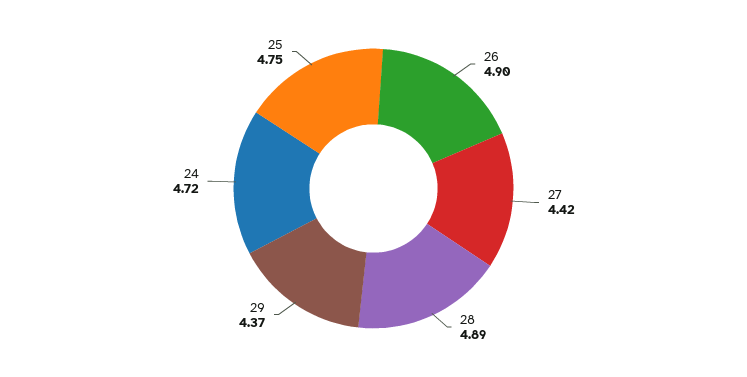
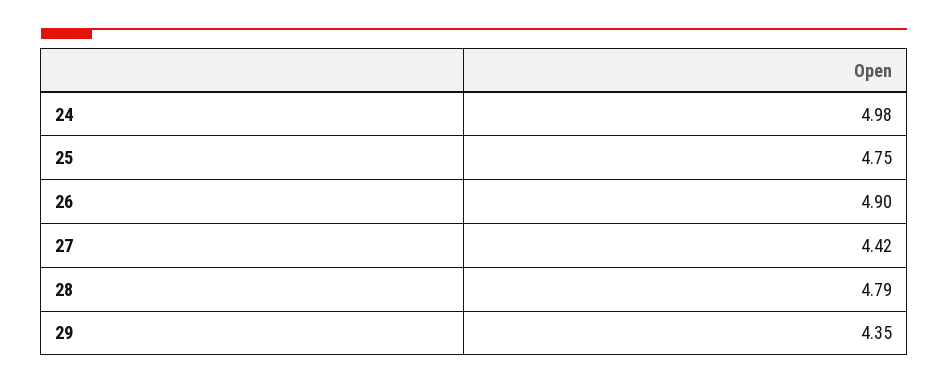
  {
    "26": 4.9,
    "27": 4.42,
-   "28": 4.89,
+   "28": 4.79,
-   "29": 4.37,
+   "29": 4.35,
-   "24": 4.72,
+   "24": 4.98,
    "25": 4.75
  }

